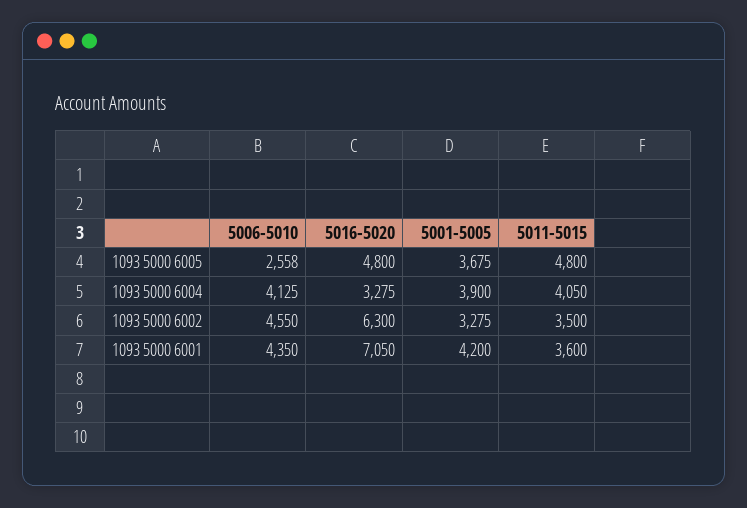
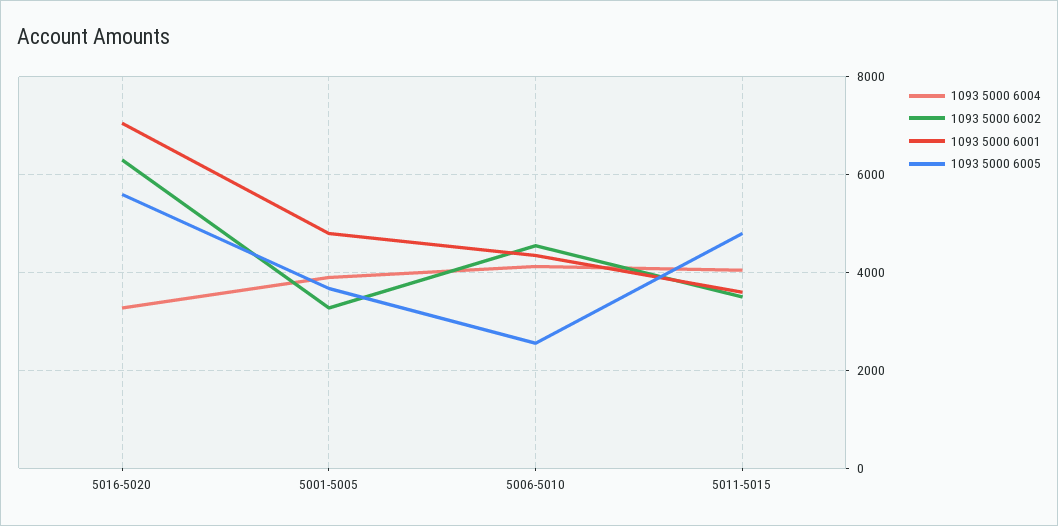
  {
    "1093 5000 6005": {
      "5006-5010": 2558,
-     "5016-5020": 4800,
+     "5016-5020": 5600,
      "5001-5005": 3675,
      "5011-5015": 4800
    },
    "1093 5000 6004": {
      "5006-5010": 4125,
      "5016-5020": 3275,
      "5001-5005": 3900,
      "5011-5015": 4050
    },
    "1093 5000 6002": {
      "5006-5010": 4550,
      "5016-5020": 6300,
      "5001-5005": 3275,
      "5011-5015": 3500
    },
    "1093 5000 6001": {
      "5006-5010": 4350,
      "5016-5020": 7050,
-     "5001-5005": 4200,
+     "5001-5005": 4800,
      "5011-5015": 3600
    }
  }

